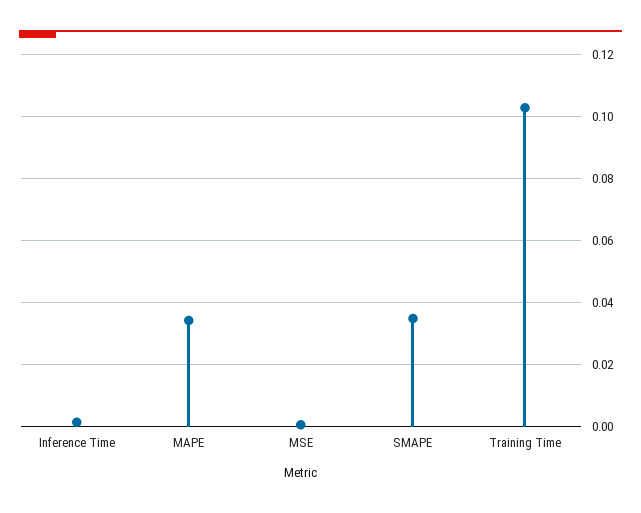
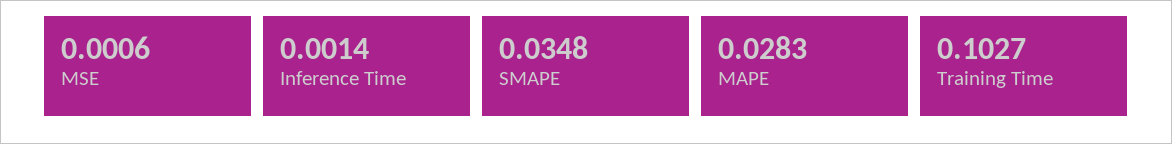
  {
    "Inference Time": 0.0014,
-   "MAPE": 0.034,
+   "MAPE": 0.0283,
    "MSE": 0.0006,
    "SMAPE": 0.0348,
    "Training Time": 0.1027
  }

